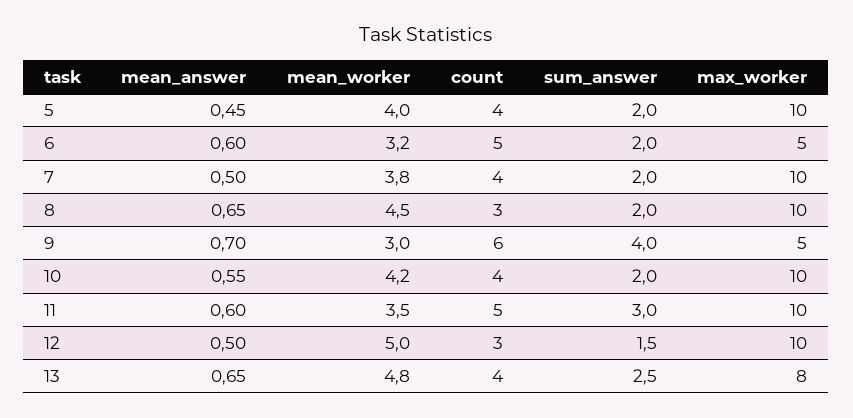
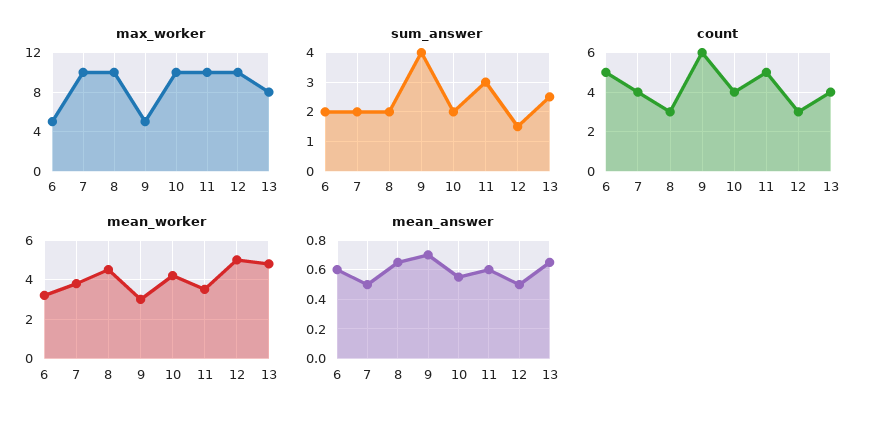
  {
    "mean_answer": {
-     "5": 0.45,
      "6": 0.6,
      "7": 0.5,
      "8": 0.65,
      "9": 0.7,
      "10": 0.55,
      "11": 0.6,
      "12": 0.5,
      "13": 0.65
    },
    "mean_worker": {
-     "5": 4,
      "6": 3.2,
      "7": 3.8,
      "8": 4.5,
      "9": 3,
      "10": 4.2,
      "11": 3.5,
      "12": 5,
      "13": 4.8
    },
    "count": {
-     "5": 4,
      "6": 5,
      "7": 4,
      "8": 3,
      "9": 6,
      "10": 4,
      "11": 5,
      "12": 3,
      "13": 4
    },
    "sum_answer": {
-     "5": 2,
      "6": 2,
      "7": 2,
      "8": 2,
      "9": 4,
      "10": 2,
      "11": 3,
      "12": 1.5,
      "13": 2.5
    },
    "max_worker": {
-     "5": 10,
      "6": 5,
      "7": 10,
      "8": 10,
      "9": 5,
      "10": 10,
      "11": 10,
      "12": 10,
      "13": 8
    }
  }

